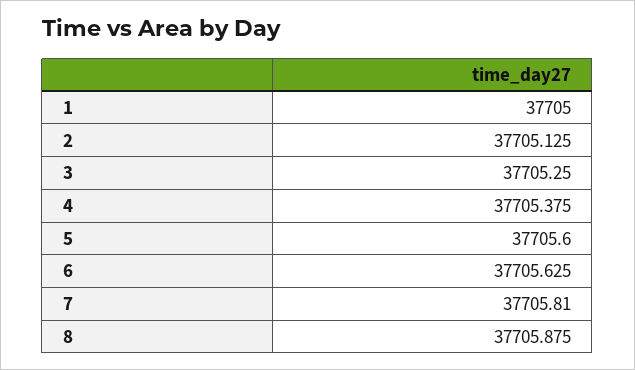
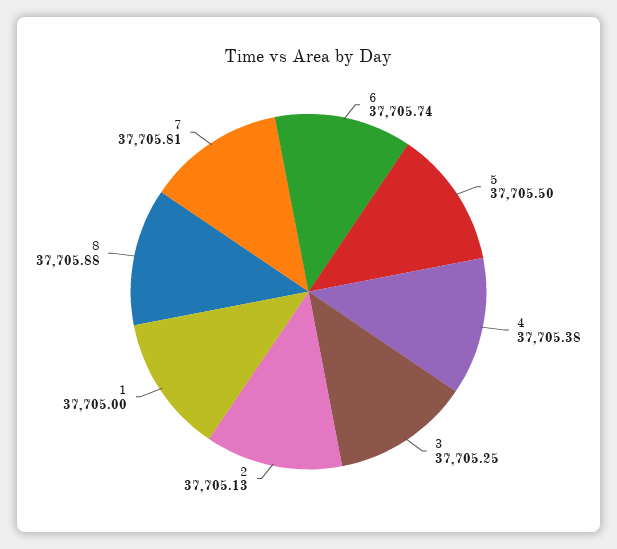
  {
    "1": 37705,
    "2": 37705.125,
    "3": 37705.25,
    "4": 37705.375,
-   "5": 37705.6,
+   "5": 37705.5,
-   "6": 37705.625,
+   "6": 37705.74,
    "7": 37705.81,
    "8": 37705.875
  }

